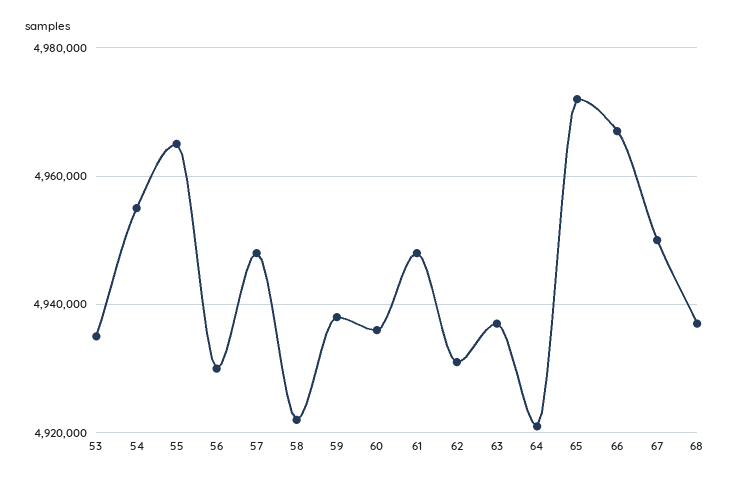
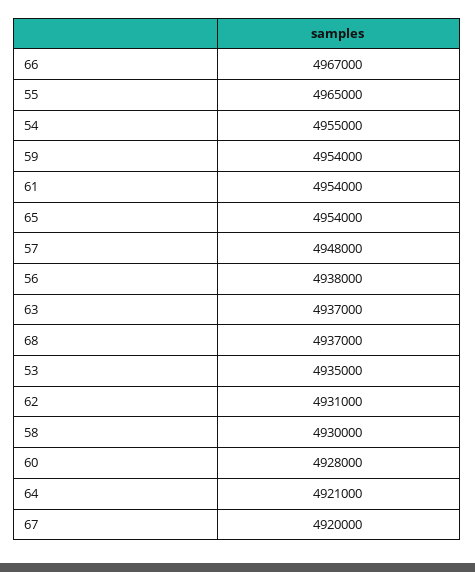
  {
    "53": 4935000,
    "54": 4955000,
    "55": 4965000,
-   "56": 4930000,
+   "56": 4938000,
    "57": 4948000,
-   "58": 4922000,
+   "58": 4930000,
-   "59": 4938000,
+   "59": 4954000,
-   "60": 4936000,
+   "60": 4928000,
-   "61": 4948000,
+   "61": 4954000,
    "62": 4931000,
    "63": 4937000,
    "64": 4921000,
-   "65": 4972000,
+   "65": 4954000,
    "66": 4967000,
-   "67": 4950000,
+   "67": 4920000,
    "68": 4937000
  }

